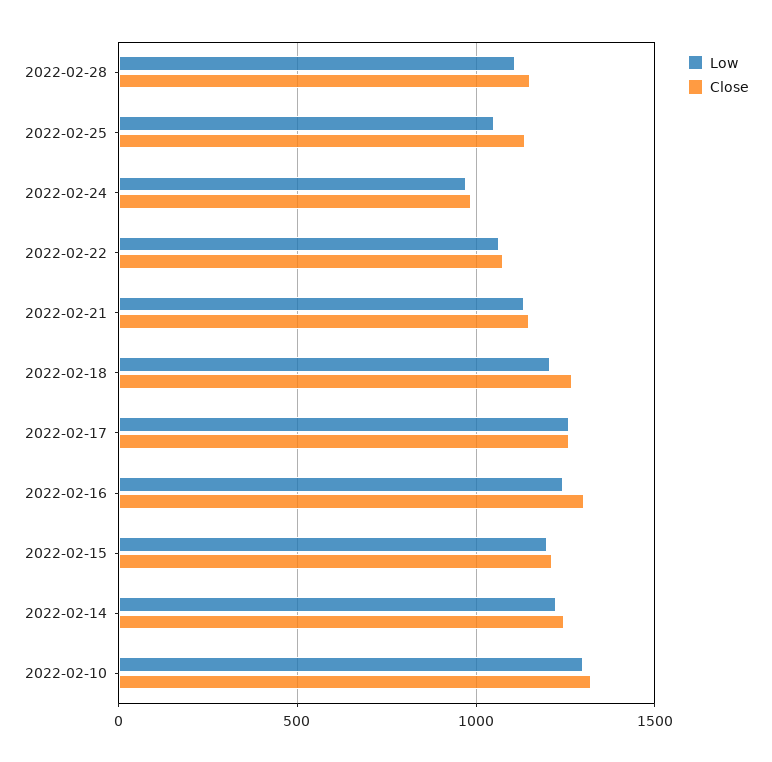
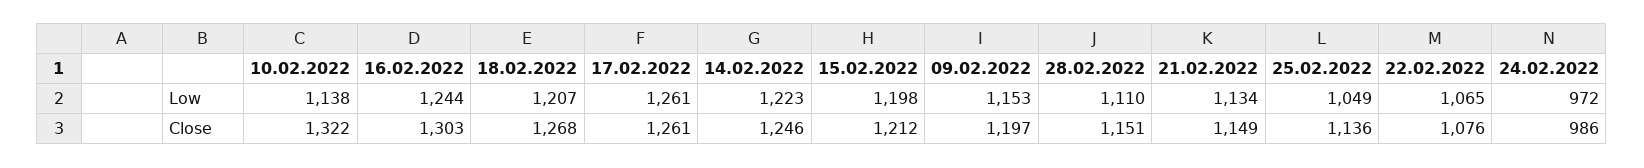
  {
    "Low": {
      "2022-02-28": 1110,
      "2022-02-25": 1049,
      "2022-02-24": 972,
      "2022-02-22": 1065,
      "2022-02-21": 1134,
      "2022-02-18": 1207,
      "2022-02-17": 1261,
      "2022-02-16": 1244,
      "2022-02-15": 1198,
      "2022-02-14": 1223,
-     "2022-02-10": 1300
+     "2022-02-10": 1138,
+     "09.02.2022": 1153
    },
    "Close": {
      "2022-02-28": 1151,
      "2022-02-25": 1136,
      "2022-02-24": 986,
      "2022-02-22": 1076,
      "2022-02-21": 1149,
      "2022-02-18": 1268,
      "2022-02-17": 1261,
      "2022-02-16": 1303,
      "2022-02-15": 1212,
      "2022-02-14": 1246,
-     "2022-02-10": 1322
+     "2022-02-10": 1322,
+     "09.02.2022": 1197
    }
  }

